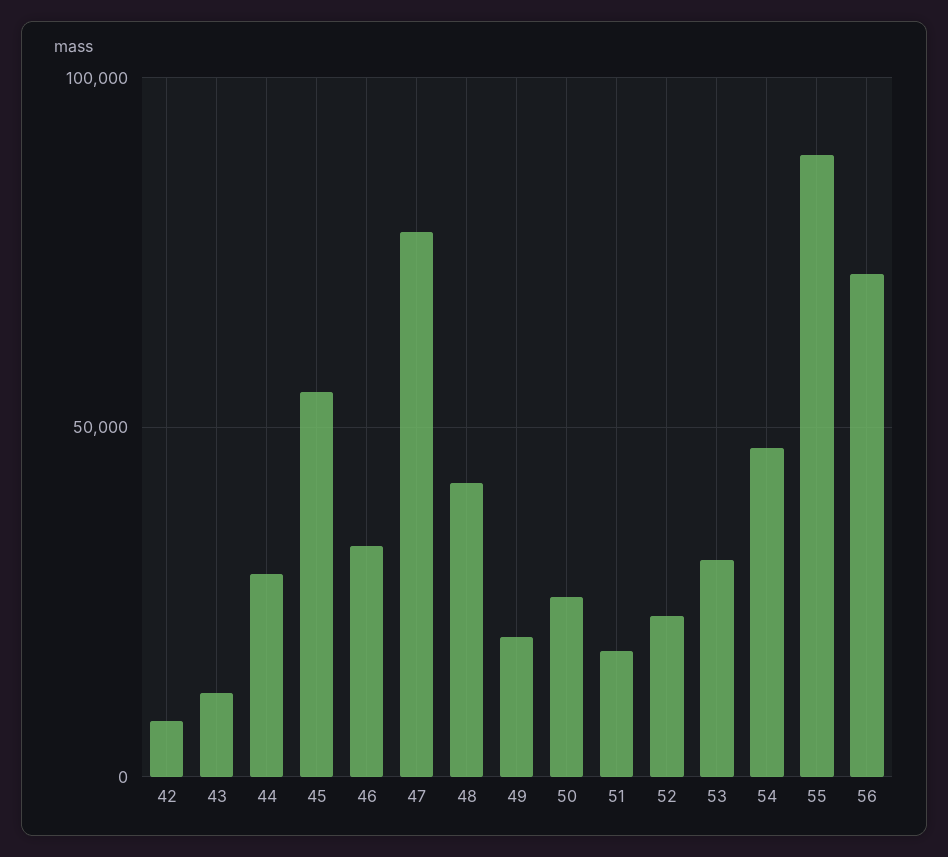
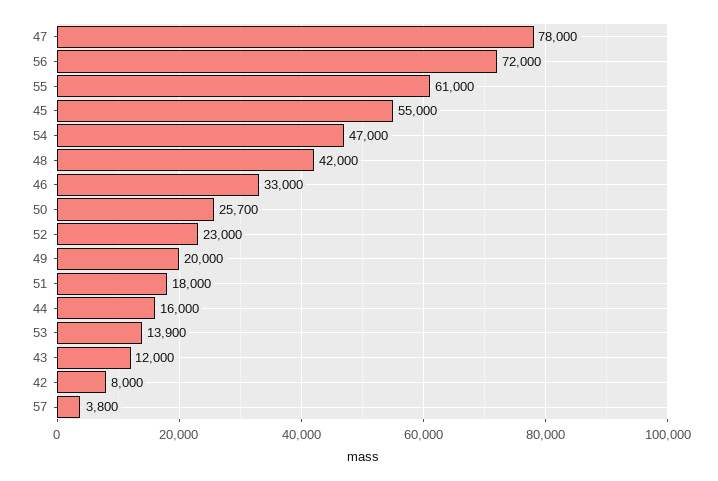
  {
    "42": 8000,
    "43": 12000,
-   "44": 30000,
+   "44": 16000,
    "45": 55000,
    "46": 33000,
    "47": 78000,
    "48": 42000,
    "49": 20000,
    "50": 25700,
    "51": 18000,
    "52": 23000,
-   "53": 30000,
+   "53": 13900,
    "54": 47000,
-   "55": 90000,
+   "55": 61000,
-   "56": 72000
+   "56": 72000,
+   "57": 3800
  }

